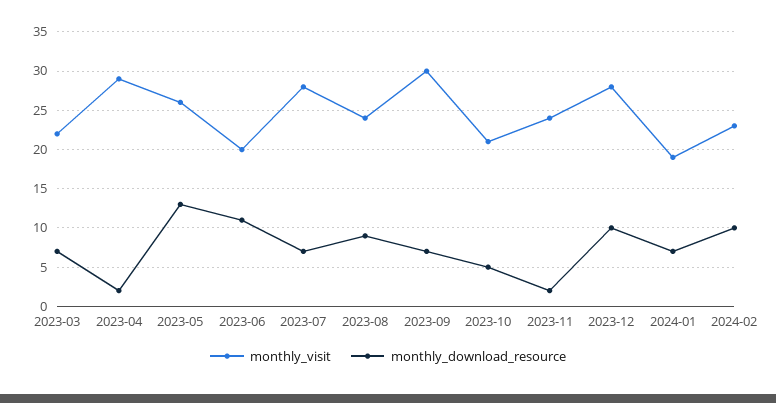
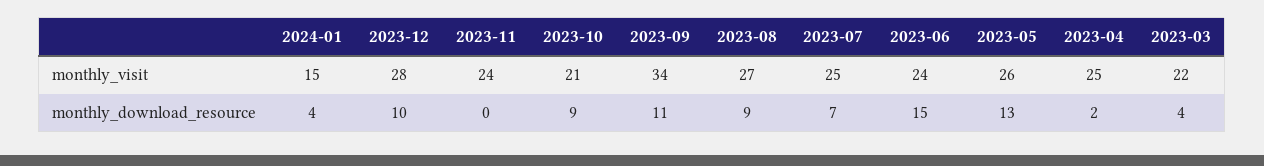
  {
    "monthly_visit": {
      "2023-03": 22,
-     "2023-04": 29,
+     "2023-04": 25,
      "2023-05": 26,
-     "2023-06": 20,
+     "2023-06": 24,
-     "2023-07": 28,
+     "2023-07": 25,
-     "2023-08": 24,
+     "2023-08": 27,
-     "2023-09": 30,
+     "2023-09": 34,
      "2023-10": 21,
      "2023-11": 24,
      "2023-12": 28,
-     "2024-01": 19,
+     "2024-01": 15
-     "2024-02": 23
    },
    "monthly_download_resource": {
-     "2023-03": 7,
+     "2023-03": 4,
      "2023-04": 2,
      "2023-05": 13,
-     "2023-06": 11,
+     "2023-06": 15,
      "2023-07": 7,
      "2023-08": 9,
-     "2023-09": 7,
+     "2023-09": 11,
-     "2023-10": 5,
+     "2023-10": 9,
-     "2023-11": 2,
+     "2023-11": 0,
      "2023-12": 10,
-     "2024-01": 7,
+     "2024-01": 4
-     "2024-02": 10
    }
  }

